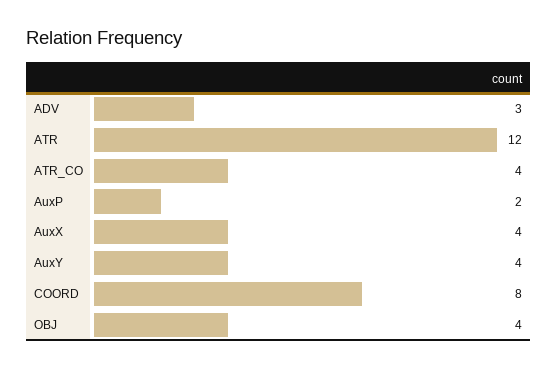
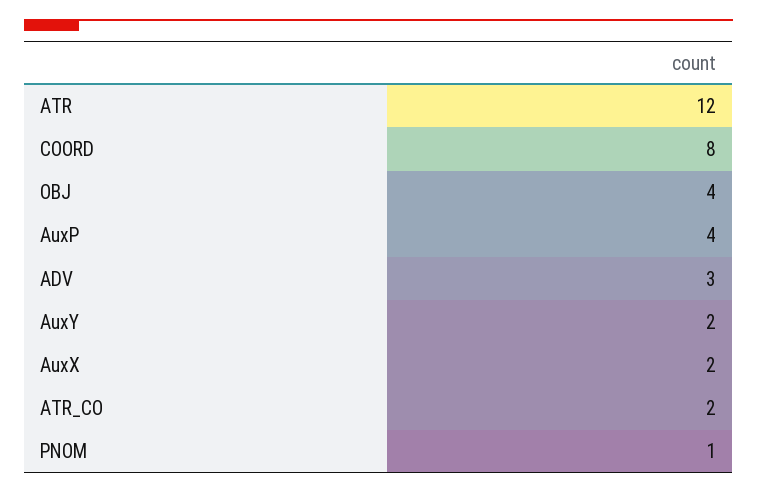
  {
    "ADV": 3,
    "ATR": 12,
-   "ATR_CO": 4,
+   "ATR_CO": 2,
-   "AuxP": 2,
+   "AuxP": 4,
-   "AuxX": 4,
+   "AuxX": 2,
-   "AuxY": 4,
+   "AuxY": 2,
    "COORD": 8,
-   "OBJ": 4
+   "OBJ": 4,
+   "PNOM": 1
  }

